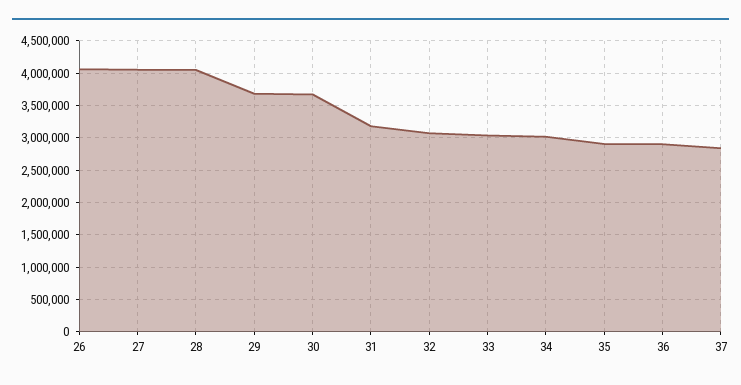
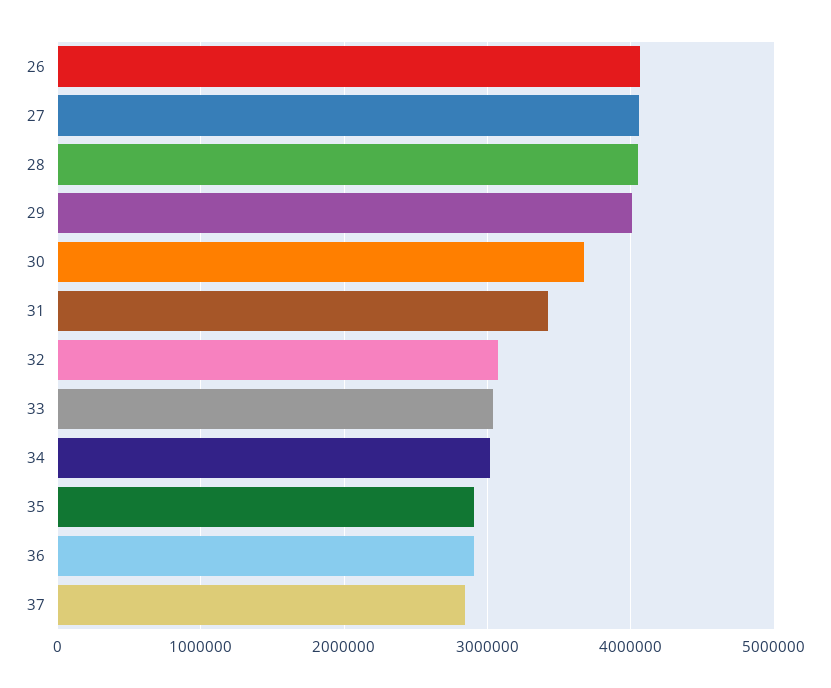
  {
    "26": 4100000,
    "27": 4100000,
    "28": 4100000,
-   "29": 3700000,
+   "29": 4000000,
    "30": 3700000,
-   "31": 3200000,
+   "31": 3400000,
    "32": 3100000,
    "33": 3000000,
    "34": 3000000,
    "35": 2900000,
    "36": 2900000,
    "37": 2800000
  }

